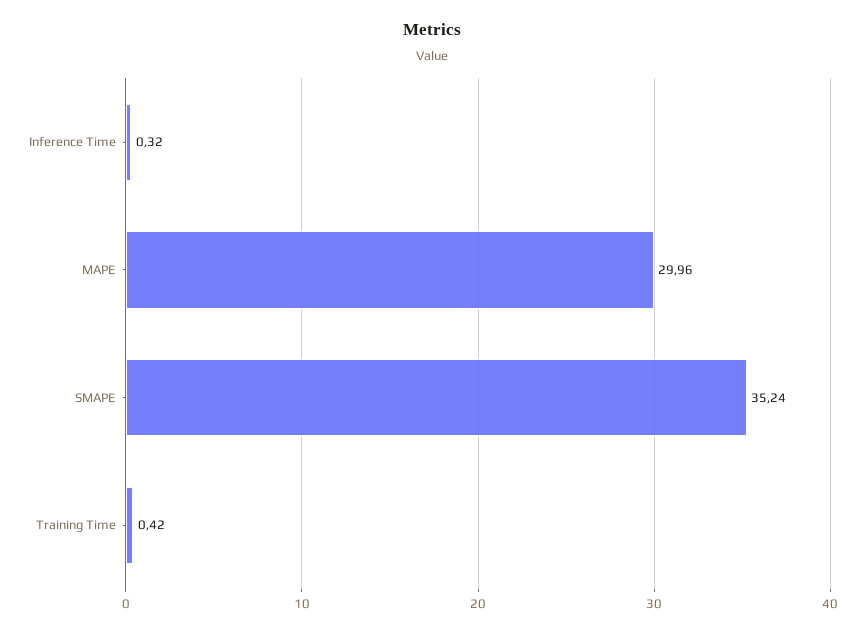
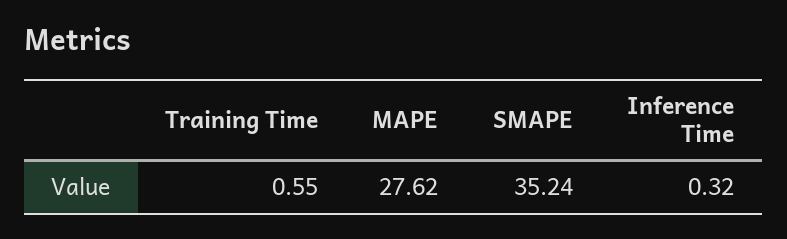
  {
    "Inference Time": 0.32,
-   "MAPE": 29.96,
+   "MAPE": 27.62,
    "SMAPE": 35.24,
-   "Training Time": 0.42
+   "Training Time": 0.55
  }

